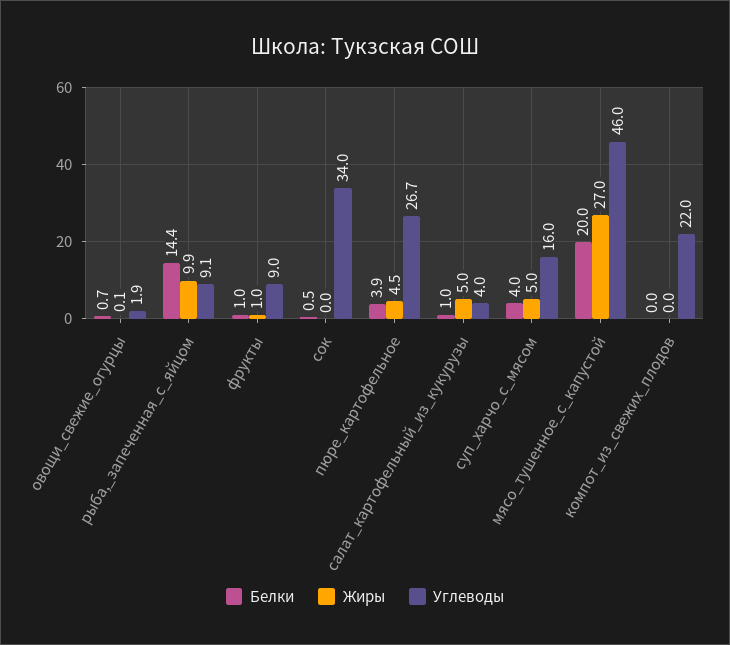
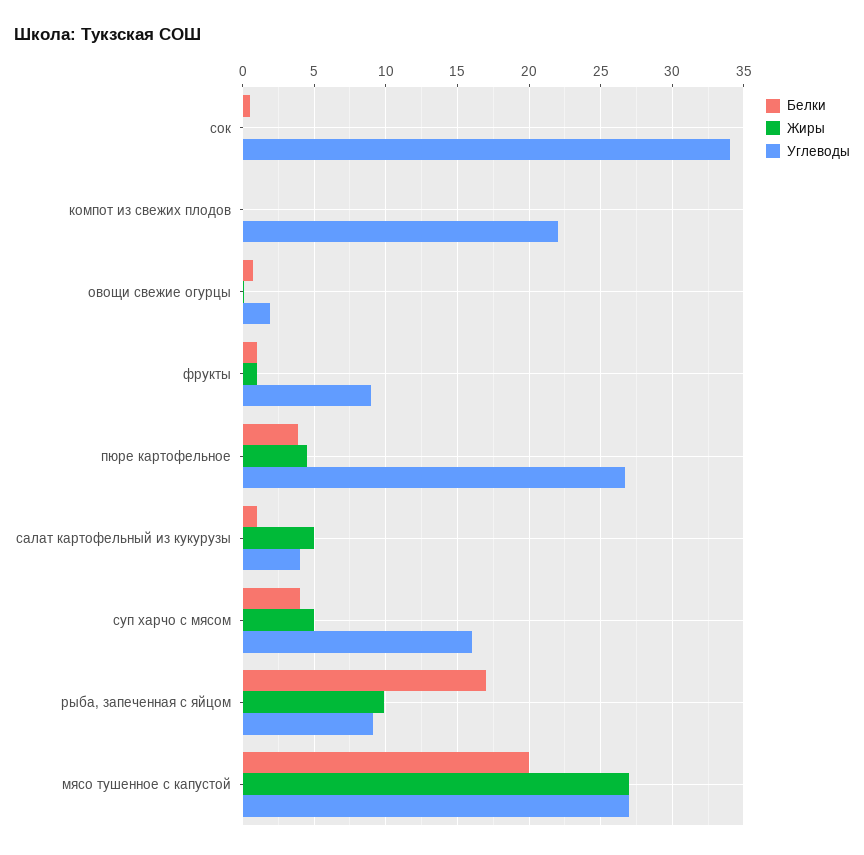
  {
    "Белки": {
      "овощи_свежие_огурцы": 0.7,
-     "рыба,_запеченная_с_яйцом": 14.4,
+     "рыба,_запеченная_с_яйцом": 17,
      "фрукты": 1,
      "сок": 0.5,
      "пюре_картофельное": 3.9,
      "салат_картофельный_из_кукурузы": 1,
      "суп_харчо_с_мясом": 4,
      "мясо_тушенное_с_капустой": 20,
      "компот_из_свежих_плодов": 0
    },
    "Жиры": {
      "овощи_свежие_огурцы": 0.1,
      "рыба,_запеченная_с_яйцом": 9.9,
      "фрукты": 1,
      "сок": 0,
      "пюре_картофельное": 4.5,
      "салат_картофельный_из_кукурузы": 5,
      "суп_харчо_с_мясом": 5,
      "мясо_тушенное_с_капустой": 27,
      "компот_из_свежих_плодов": 0
    },
    "Углеводы": {
      "овощи_свежие_огурцы": 1.9,
      "рыба,_запеченная_с_яйцом": 9.1,
      "фрукты": 9,
      "сок": 34,
      "пюре_картофельное": 26.7,
      "салат_картофельный_из_кукурузы": 4,
      "суп_харчо_с_мясом": 16,
-     "мясо_тушенное_с_капустой": 46,
+     "мясо_тушенное_с_капустой": 27,
      "компот_из_свежих_плодов": 22
    }
  }

